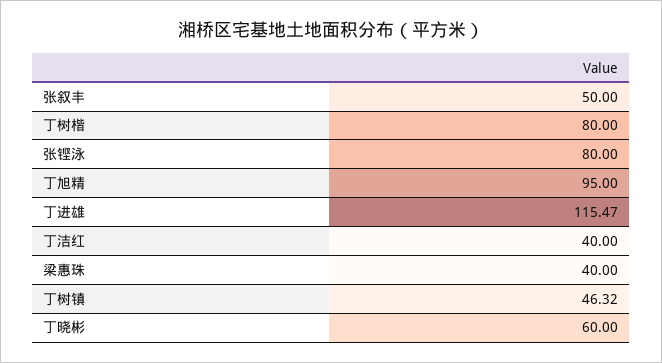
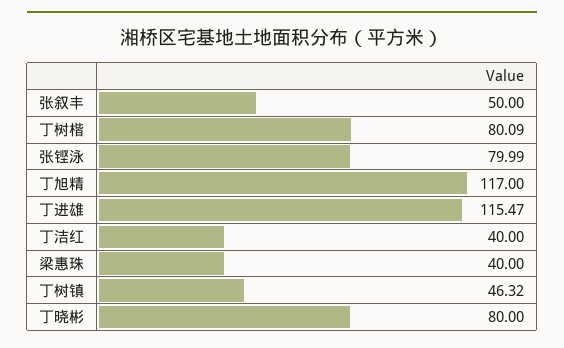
  {
    "张叙丰": 50,
-   "丁树楷": 80,
+   "丁树楷": 80.09,
-   "张铿泳": 80,
+   "张铿泳": 79.99,
-   "丁旭精": 95,
+   "丁旭精": 117,
    "丁进雄": 115.47,
    "丁洁红": 40,
    "梁惠珠": 40,
    "丁树镇": 46.32,
-   "丁晓彬": 60
+   "丁晓彬": 80
  }

